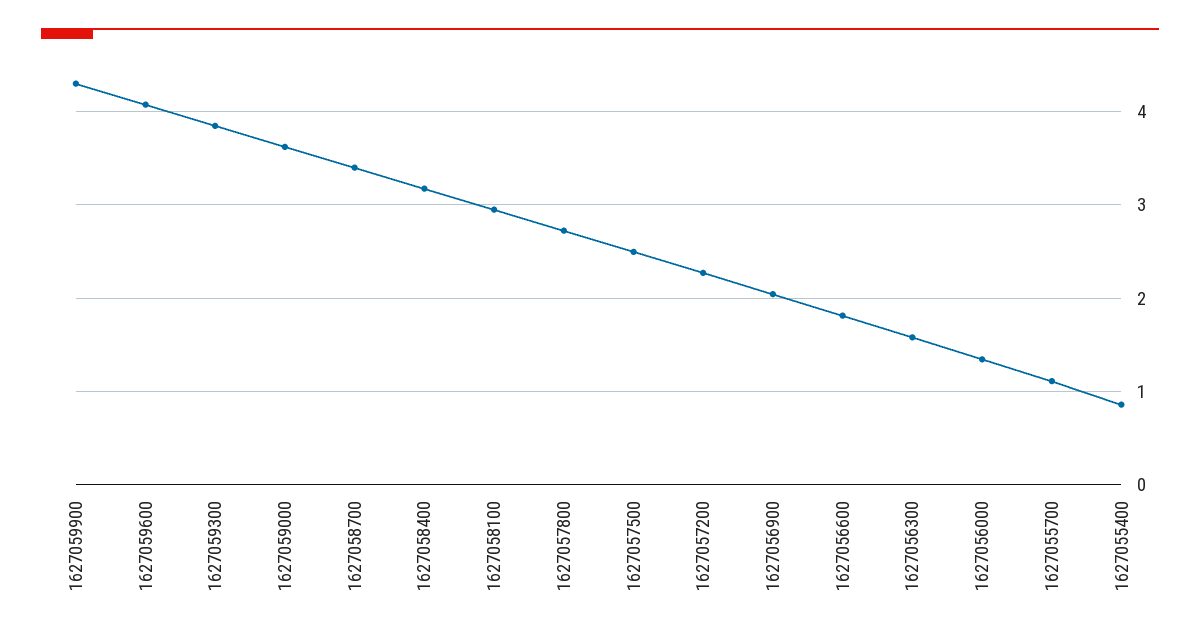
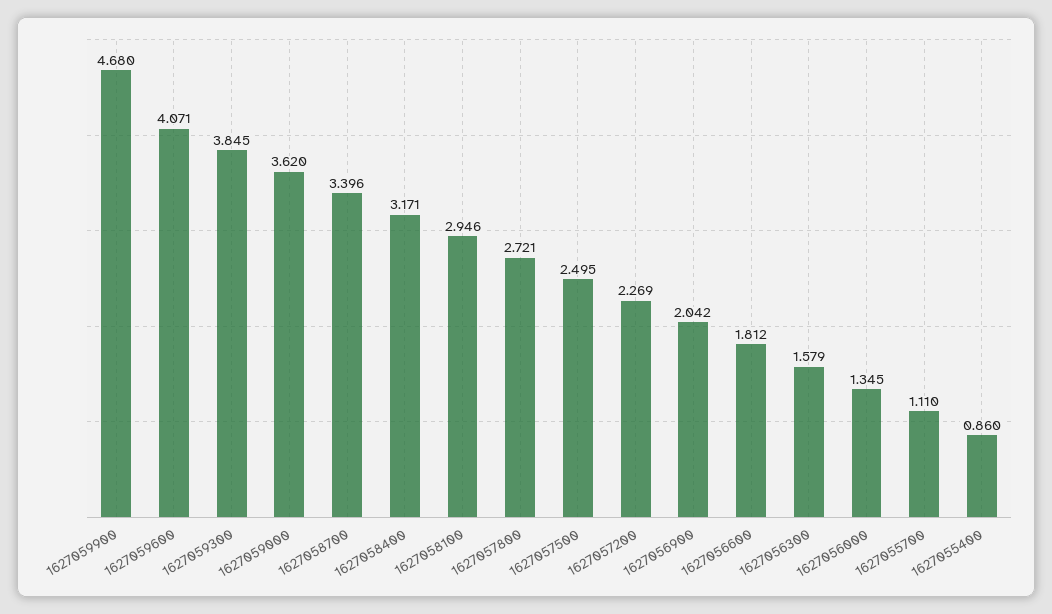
  {
-   "1627059900": 4.3,
+   "1627059900": 4.68,
    "1627059600": 4.071,
    "1627059300": 3.845,
    "1627059000": 3.62,
    "1627058700": 3.396,
    "1627058400": 3.171,
    "1627058100": 2.946,
    "1627057800": 2.721,
    "1627057500": 2.495,
    "1627057200": 2.269,
    "1627056900": 2.042,
    "1627056600": 1.812,
    "1627056300": 1.579,
    "1627056000": 1.345,
    "1627055700": 1.11,
    "1627055400": 0.86
  }

